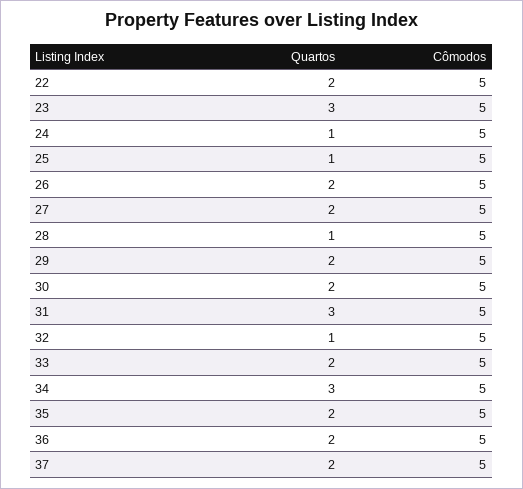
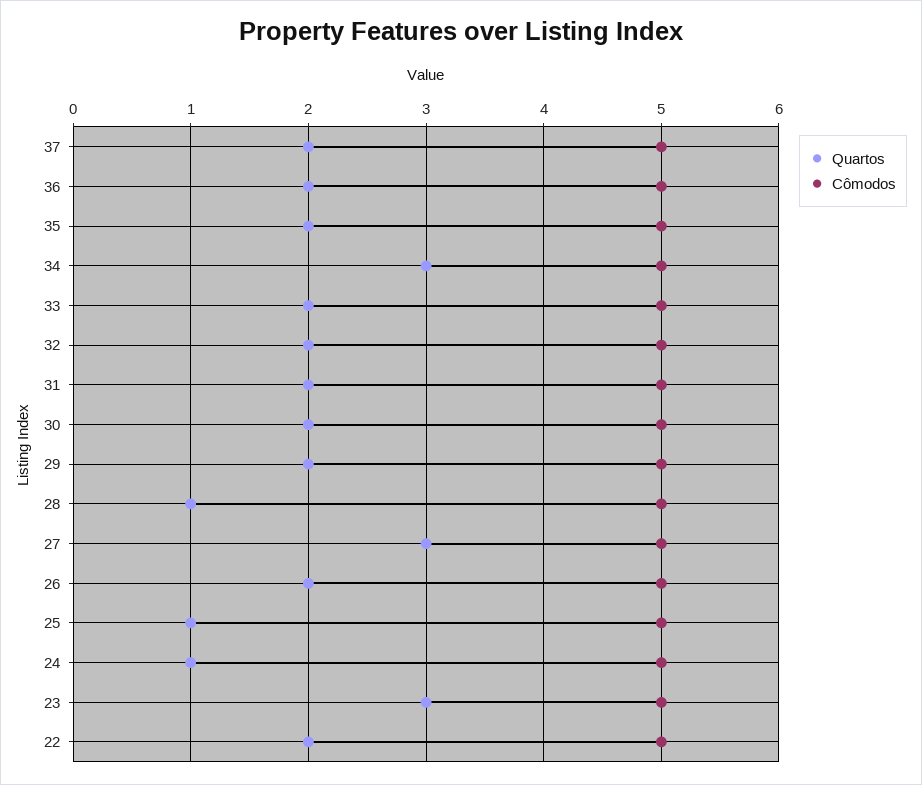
  {
    "Quartos": {
      "22": 2,
      "23": 3,
      "24": 1,
      "25": 1,
      "26": 2,
-     "27": 2,
+     "27": 3,
      "28": 1,
      "29": 2,
      "30": 2,
-     "31": 3,
+     "31": 2,
-     "32": 1,
+     "32": 2,
      "33": 2,
      "34": 3,
      "35": 2,
      "36": 2,
      "37": 2
    },
    "Cômodos": {
      "22": 5,
      "23": 5,
      "24": 5,
      "25": 5,
      "26": 5,
      "27": 5,
      "28": 5,
      "29": 5,
      "30": 5,
      "31": 5,
      "32": 5,
      "33": 5,
      "34": 5,
      "35": 5,
      "36": 5,
      "37": 5
    }
  }

